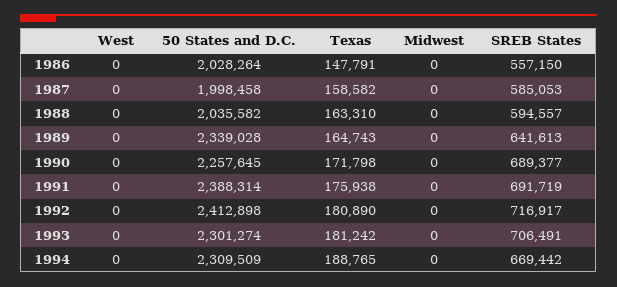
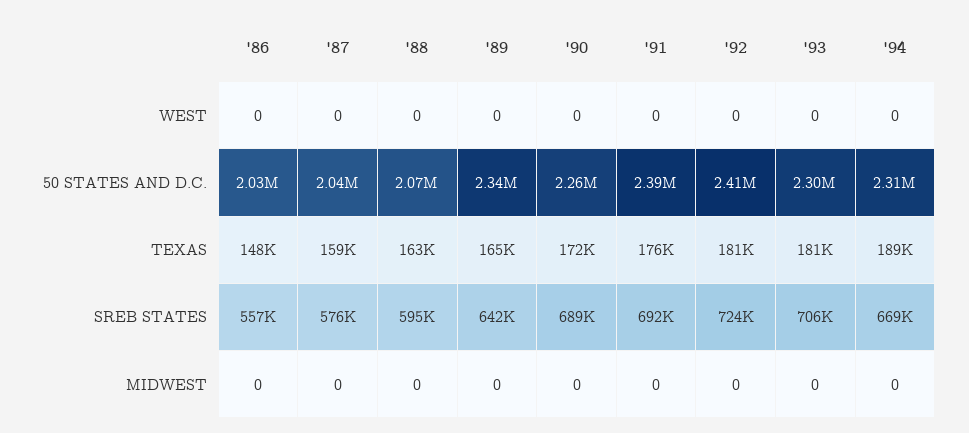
  {
    "West": {
      "1986": 0,
      "1987": 0,
      "1988": 0,
      "1989": 0,
      "1990": 0,
      "1991": 0,
      "1992": 0,
      "1993": 0,
      "1994": 0
    },
    "50 States and D.C.": {
      "1986": 2028264,
-     "1987": 1998458,
+     "1987": 2040000,
-     "1988": 2035582,
+     "1988": 2070000,
      "1989": 2339028,
      "1990": 2257645,
      "1991": 2388314,
      "1992": 2412898,
      "1993": 2301274,
      "1994": 2309509
    },
    "Texas": {
      "1986": 147791,
      "1987": 158582,
      "1988": 163310,
      "1989": 164743,
      "1990": 171798,
      "1991": 175938,
      "1992": 180890,
      "1993": 181242,
      "1994": 188765
    },
    "Midwest": {
      "1986": 0,
      "1987": 0,
      "1988": 0,
      "1989": 0,
      "1990": 0,
      "1991": 0,
      "1992": 0,
      "1993": 0,
      "1994": 0
    },
    "SREB States": {
      "1986": 557150,
-     "1987": 585053,
+     "1987": 576000,
      "1988": 594557,
      "1989": 641613,
      "1990": 689377,
      "1991": 691719,
-     "1992": 716917,
+     "1992": 724000,
      "1993": 706491,
      "1994": 669442
    }
  }

